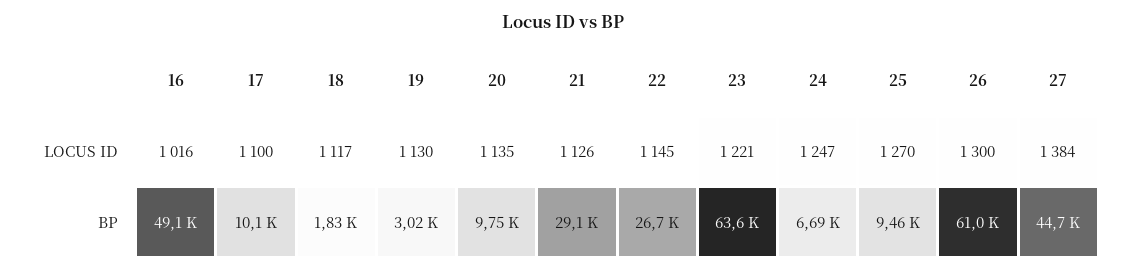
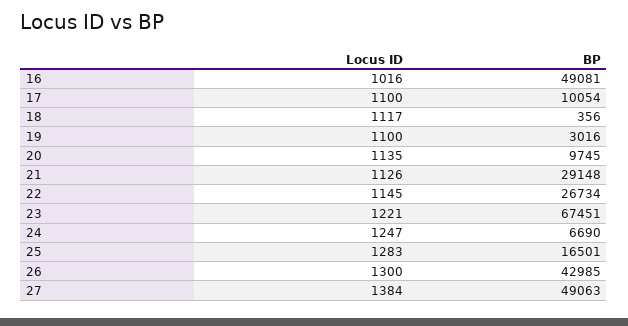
  {
    "16": {
      "LOCUS ID": 1016,
      "BP": 49081
    },
    "17": {
      "LOCUS ID": 1100,
      "BP": 10054
    },
    "18": {
      "LOCUS ID": 1117,
-     "BP": 1830
+     "BP": 356
    },
    "19": {
-     "LOCUS ID": 1130,
+     "LOCUS ID": 1100,
      "BP": 3016
    },
    "20": {
      "LOCUS ID": 1135,
      "BP": 9745
    },
    "21": {
      "LOCUS ID": 1126,
      "BP": 29148
    },
    "22": {
      "LOCUS ID": 1145,
      "BP": 26734
    },
    "23": {
      "LOCUS ID": 1221,
-     "BP": 63600
+     "BP": 67451
    },
    "24": {
      "LOCUS ID": 1247,
      "BP": 6690
    },
    "25": {
-     "LOCUS ID": 1270,
+     "LOCUS ID": 1283,
-     "BP": 9460
+     "BP": 16501
    },
    "26": {
      "LOCUS ID": 1300,
-     "BP": 61000
+     "BP": 42985
    },
    "27": {
      "LOCUS ID": 1384,
-     "BP": 44700
+     "BP": 49063
    }
  }

